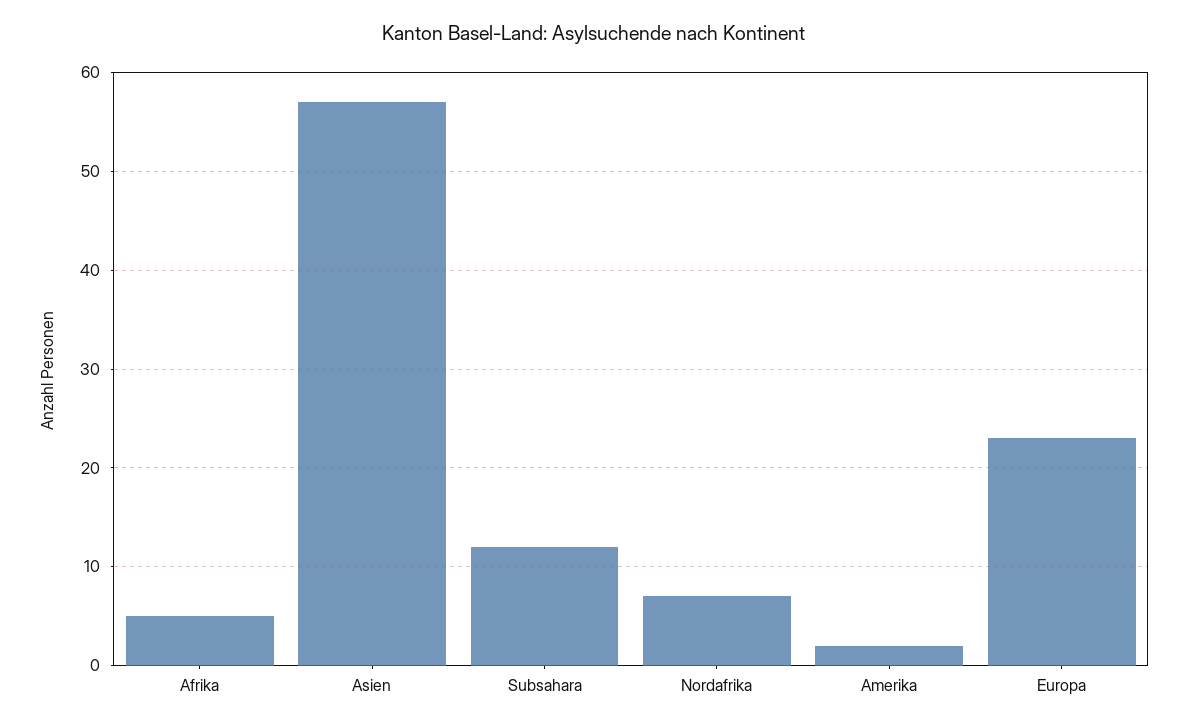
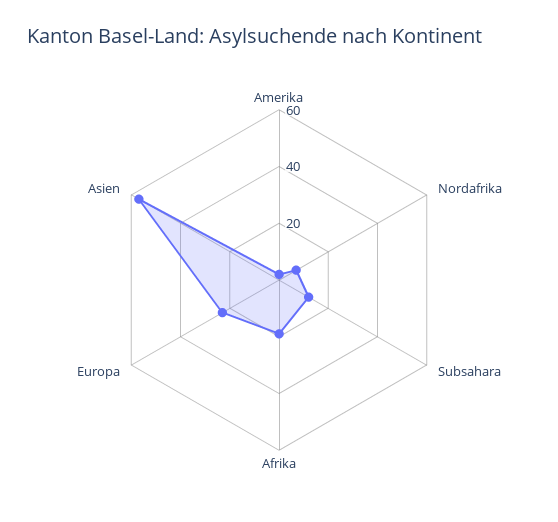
  {
-   "Afrika": 5,
+   "Afrika": 20,
    "Asien": 57,
    "Subsahara": 12,
    "Nordafrika": 7,
    "Amerika": 2,
    "Europa": 23
  }

